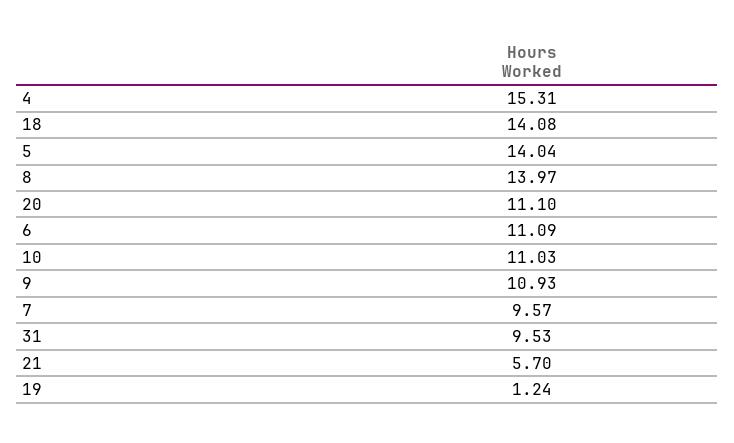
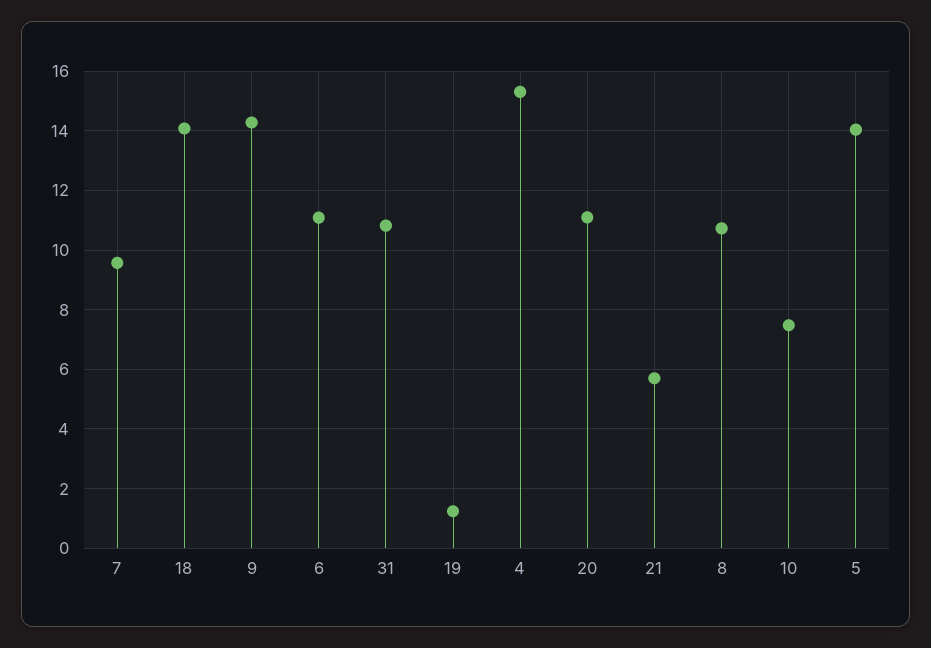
  {
    "4": 15.31,
    "18": 14.08,
    "5": 14.04,
-   "8": 13.97,
+   "8": 10.75,
    "20": 11.1,
    "6": 11.09,
-   "10": 11.03,
+   "10": 7.5,
-   "9": 10.93,
+   "9": 14.25,
    "7": 9.57,
-   "31": 9.53,
+   "31": 10.75,
    "21": 5.7,
    "19": 1.24
  }

